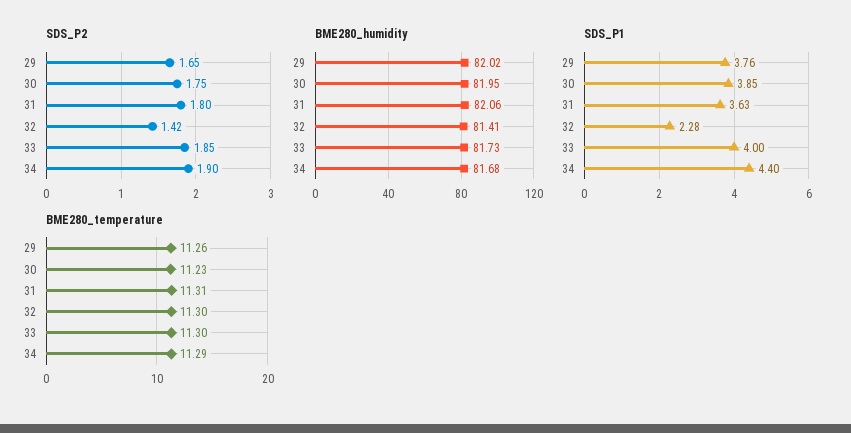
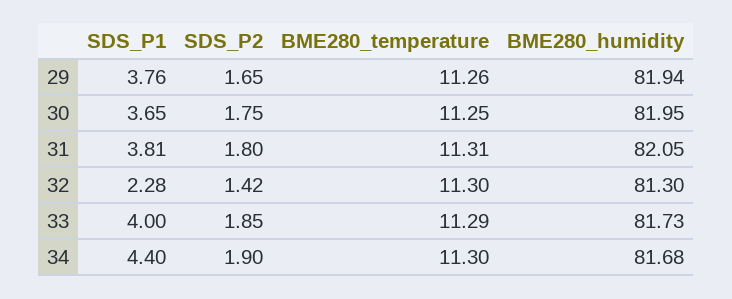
  {
    "SDS_P2": {
      "29": 1.65,
      "30": 1.75,
      "31": 1.8,
      "32": 1.42,
      "33": 1.85,
      "34": 1.9
    },
    "BME280_humidity": {
-     "29": 82.02,
+     "29": 81.94,
      "30": 81.95,
-     "31": 82.06,
+     "31": 82.05,
-     "32": 81.41,
+     "32": 81.3,
      "33": 81.73,
      "34": 81.68
    },
    "SDS_P1": {
      "29": 3.76,
-     "30": 3.85,
+     "30": 3.65,
-     "31": 3.63,
+     "31": 3.81,
      "32": 2.28,
      "33": 4,
      "34": 4.4
    },
    "BME280_temperature": {
      "29": 11.26,
-     "30": 11.23,
+     "30": 11.25,
      "31": 11.31,
      "32": 11.3,
-     "33": 11.3,
+     "33": 11.29,
-     "34": 11.29
+     "34": 11.3
    }
  }

